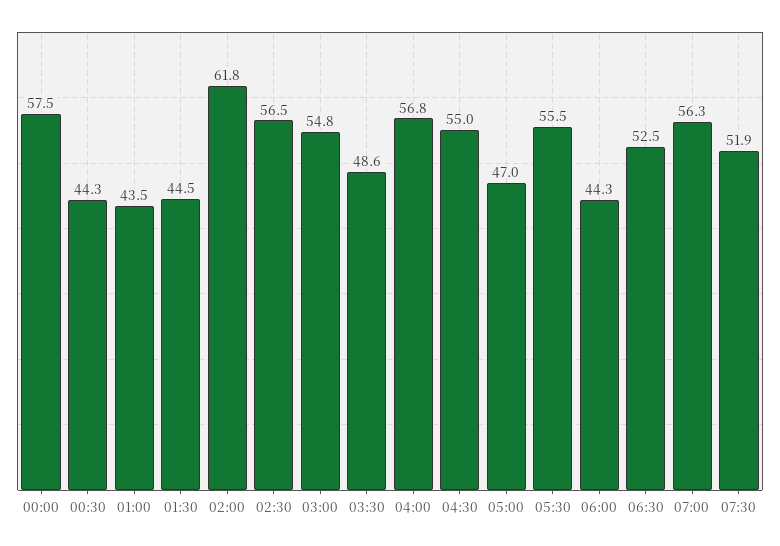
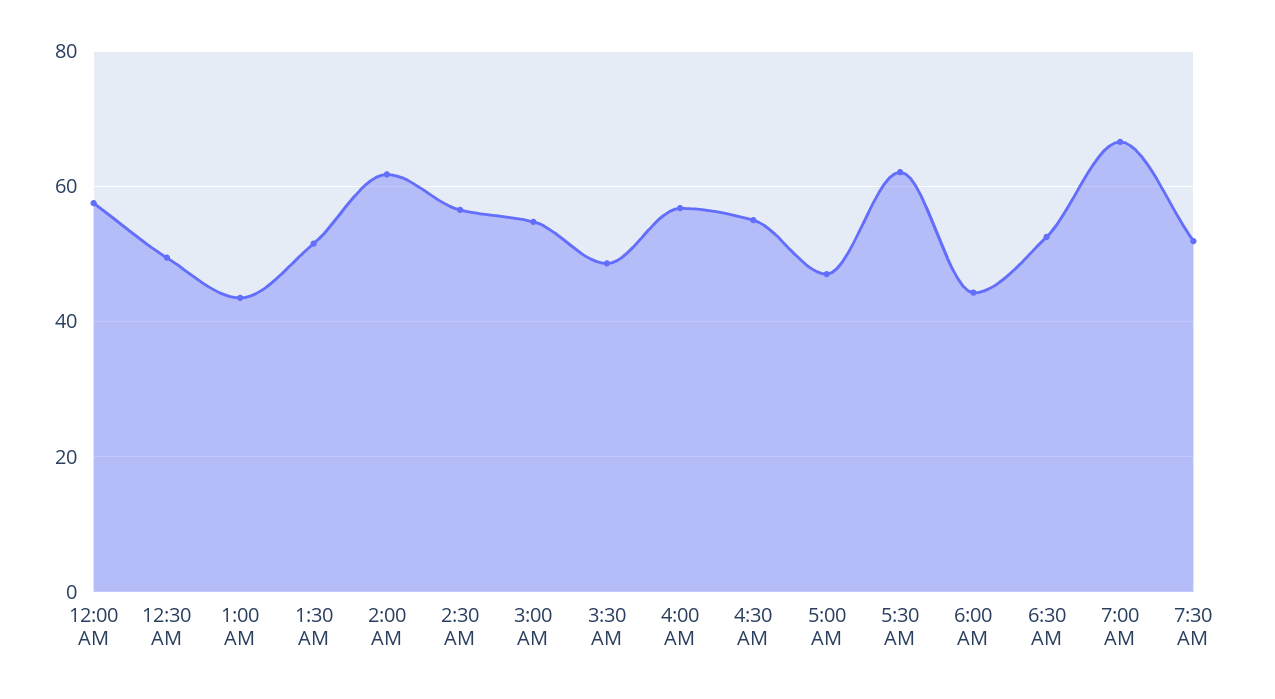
  {
    "00:00": 57.5,
-   "00:30": 44.3,
+   "00:30": 50,
    "01:00": 43.5,
-   "01:30": 44.5,
+   "01:30": 52,
    "02:00": 61.8,
    "02:30": 56.5,
    "03:00": 54.8,
    "03:30": 48.6,
    "04:00": 56.8,
    "04:30": 55,
    "05:00": 47,
-   "05:30": 55.5,
+   "05:30": 62,
    "06:00": 44.3,
    "06:30": 52.5,
-   "07:00": 56.3,
+   "07:00": 66,
    "07:30": 51.9
  }

